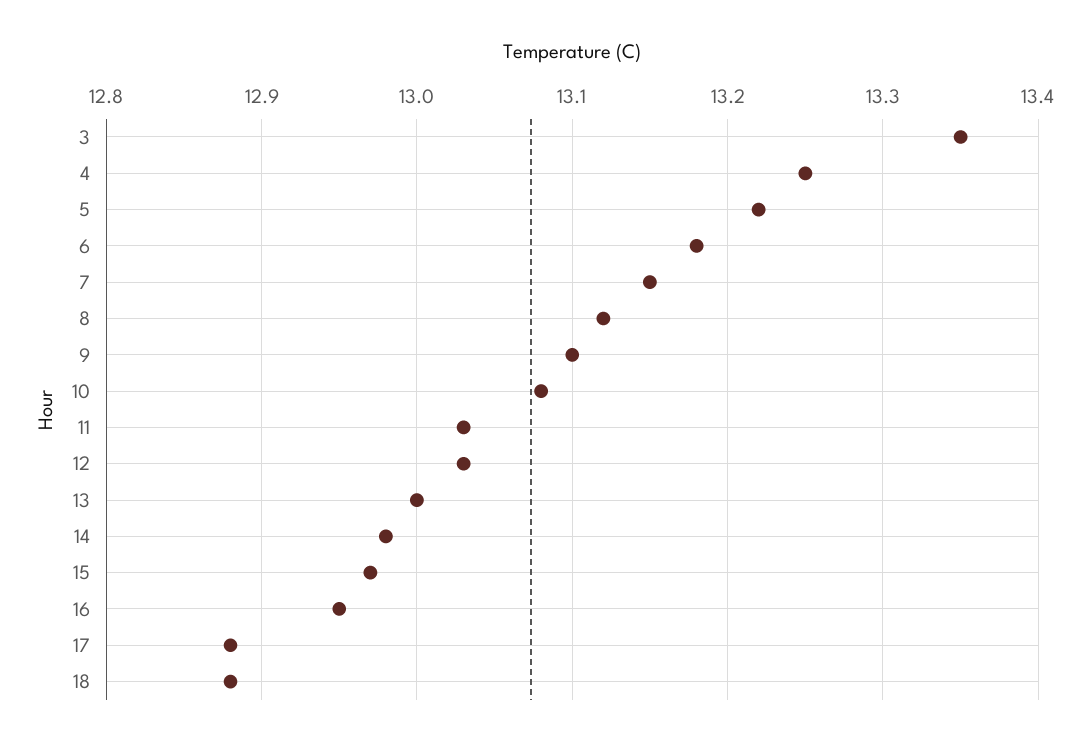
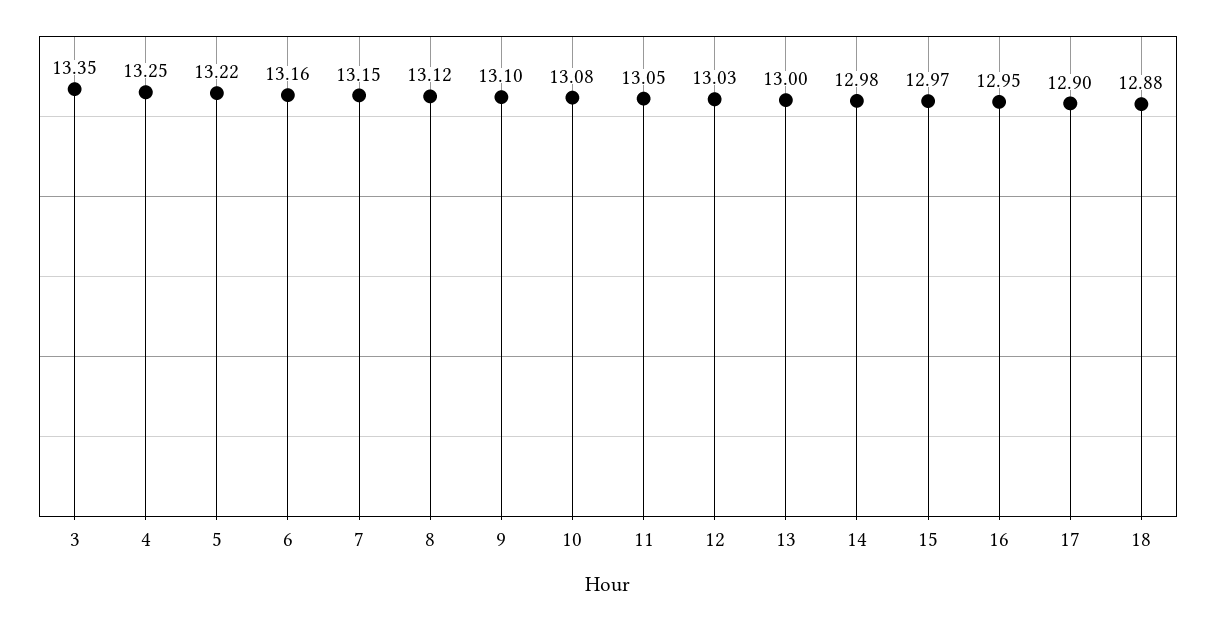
  {
    "3": 13.35,
    "4": 13.25,
    "5": 13.22,
-   "6": 13.18,
+   "6": 13.16,
    "7": 13.15,
    "8": 13.12,
    "9": 13.1,
    "10": 13.08,
-   "11": 13.03,
+   "11": 13.05,
    "12": 13.03,
    "13": 13,
    "14": 12.98,
    "15": 12.97,
    "16": 12.95,
-   "17": 12.88,
+   "17": 12.9,
    "18": 12.88
  }

